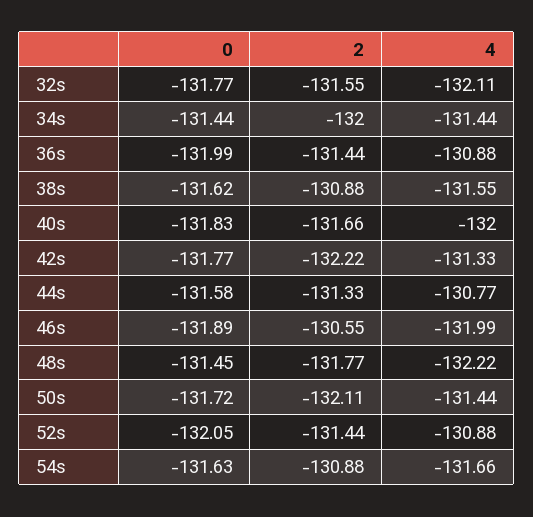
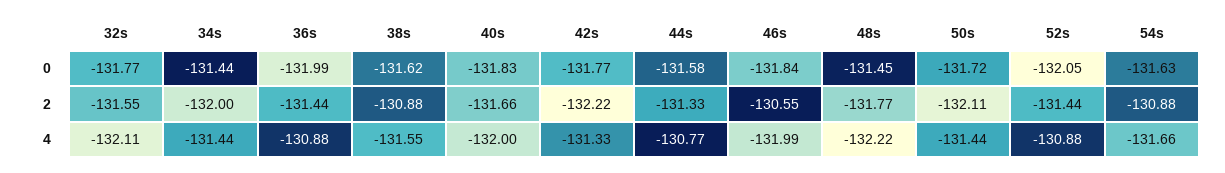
  {
    "0": {
      "32s": -131.77,
      "34s": -131.44,
      "36s": -131.99,
      "38s": -131.62,
      "40s": -131.83,
      "42s": -131.77,
      "44s": -131.58,
-     "46s": -131.89,
+     "46s": -131.84,
      "48s": -131.45,
      "50s": -131.72,
      "52s": -132.05,
      "54s": -131.63
    },
    "2": {
      "32s": -131.55,
      "34s": -132,
      "36s": -131.44,
      "38s": -130.88,
      "40s": -131.66,
      "42s": -132.22,
      "44s": -131.33,
      "46s": -130.55,
      "48s": -131.77,
      "50s": -132.11,
      "52s": -131.44,
      "54s": -130.88
    },
    "4": {
      "32s": -132.11,
      "34s": -131.44,
      "36s": -130.88,
      "38s": -131.55,
      "40s": -132,
      "42s": -131.33,
      "44s": -130.77,
      "46s": -131.99,
      "48s": -132.22,
      "50s": -131.44,
      "52s": -130.88,
      "54s": -131.66
    }
  }

